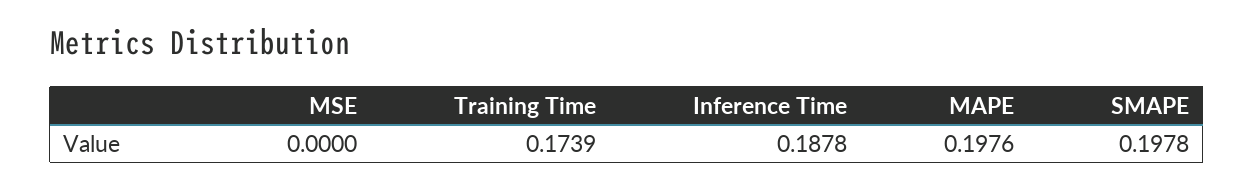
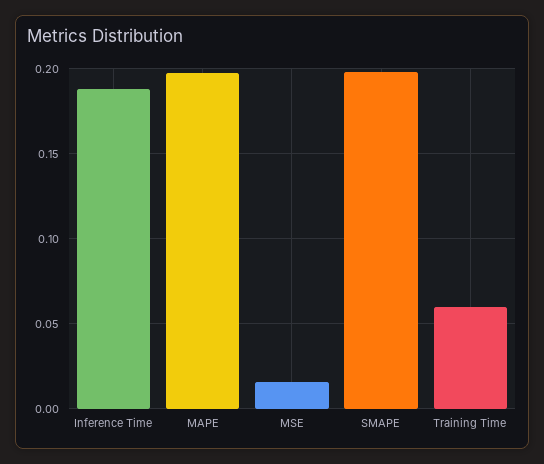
  {
-   "MSE": 0,
+   "MSE": 0.015,
-   "Training Time": 0.1739,
+   "Training Time": 0.06,
    "Inference Time": 0.1878,
    "MAPE": 0.1976,
    "SMAPE": 0.1978
  }

